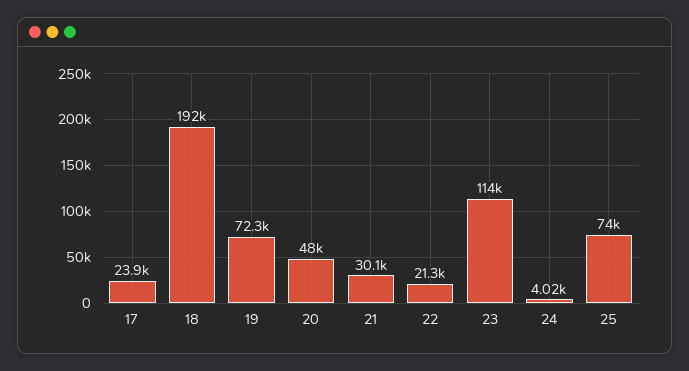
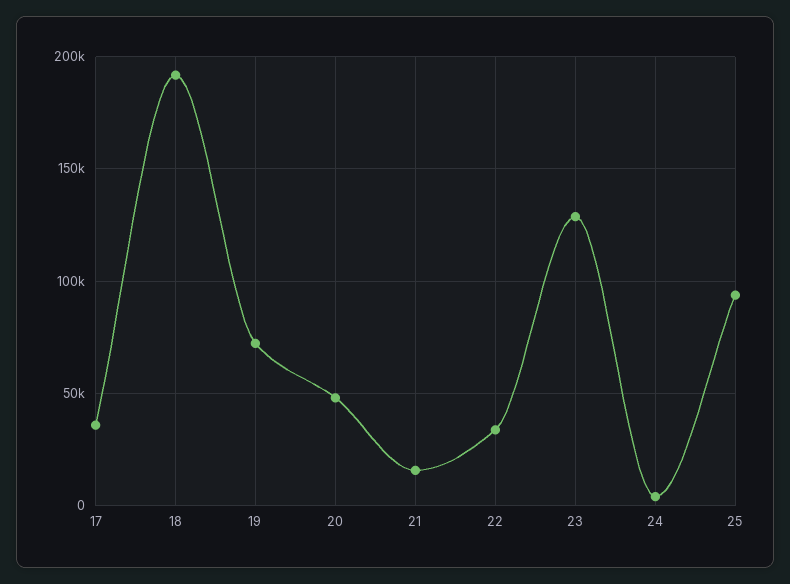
  {
-   "17": 23900,
+   "17": 35000,
    "18": 192000,
    "19": 72300,
    "20": 48000,
-   "21": 30100,
+   "21": 15000,
-   "22": 21300,
+   "22": 35000,
-   "23": 114000,
+   "23": 130000,
    "24": 4020,
-   "25": 74000
+   "25": 95000
  }

